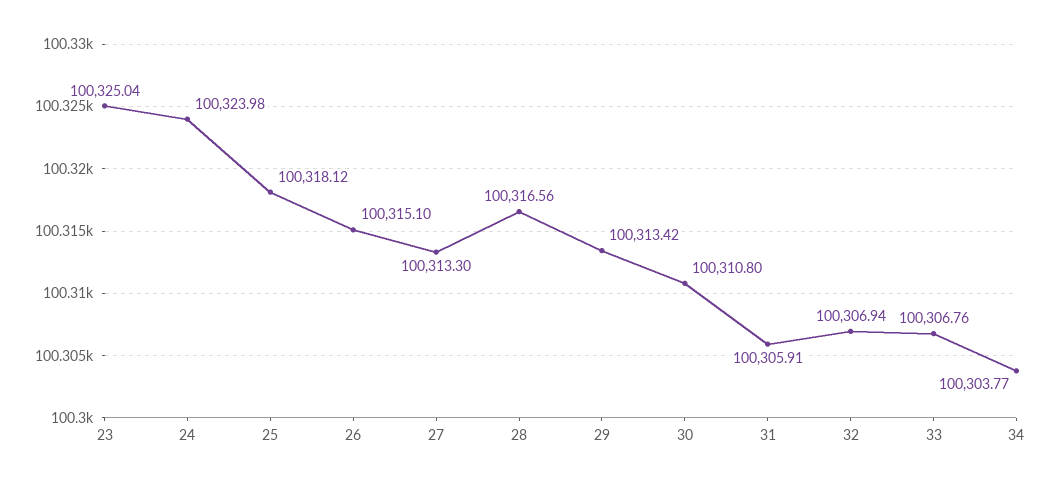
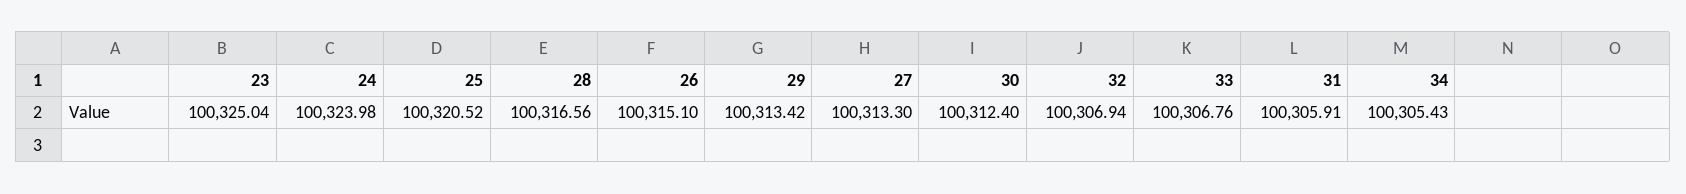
  {
    "23": 100325.04,
    "24": 100323.98,
-   "25": 100318.12,
+   "25": 100320.52,
    "26": 100315.1,
    "27": 100313.3,
    "28": 100316.56,
    "29": 100313.42,
-   "30": 100310.8,
+   "30": 100312.4,
    "31": 100305.91,
    "32": 100306.94,
    "33": 100306.76,
-   "34": 100303.77
+   "34": 100305.43
  }

